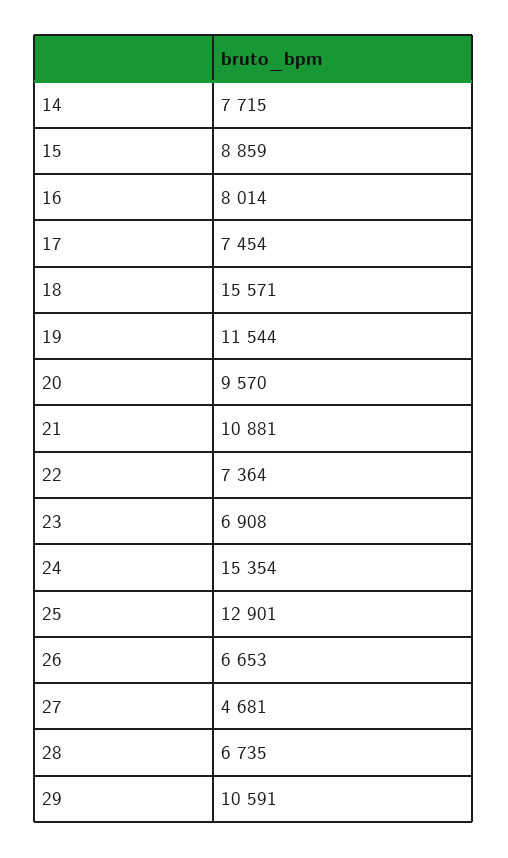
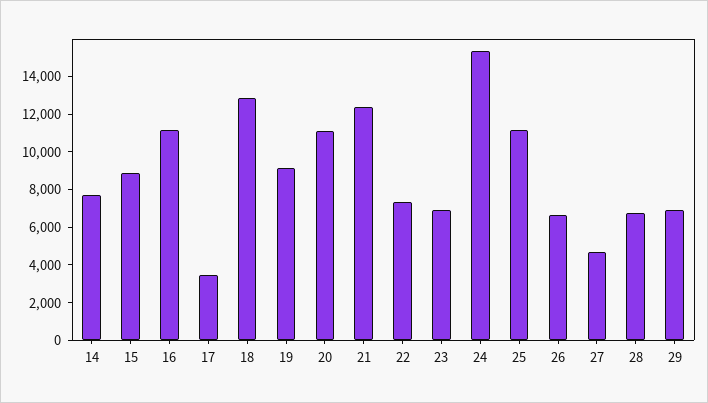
  {
    "14": 7715,
    "15": 8859,
-   "16": 8014,
+   "16": 11000,
-   "17": 7454,
+   "17": 3500,
-   "18": 15571,
+   "18": 13000,
-   "19": 11544,
+   "19": 9000,
-   "20": 9570,
+   "20": 11000,
-   "21": 10881,
+   "21": 12500,
    "22": 7364,
    "23": 6908,
    "24": 15354,
-   "25": 12901,
+   "25": 11000,
    "26": 6653,
    "27": 4681,
    "28": 6735,
-   "29": 10591
+   "29": 7000
  }

